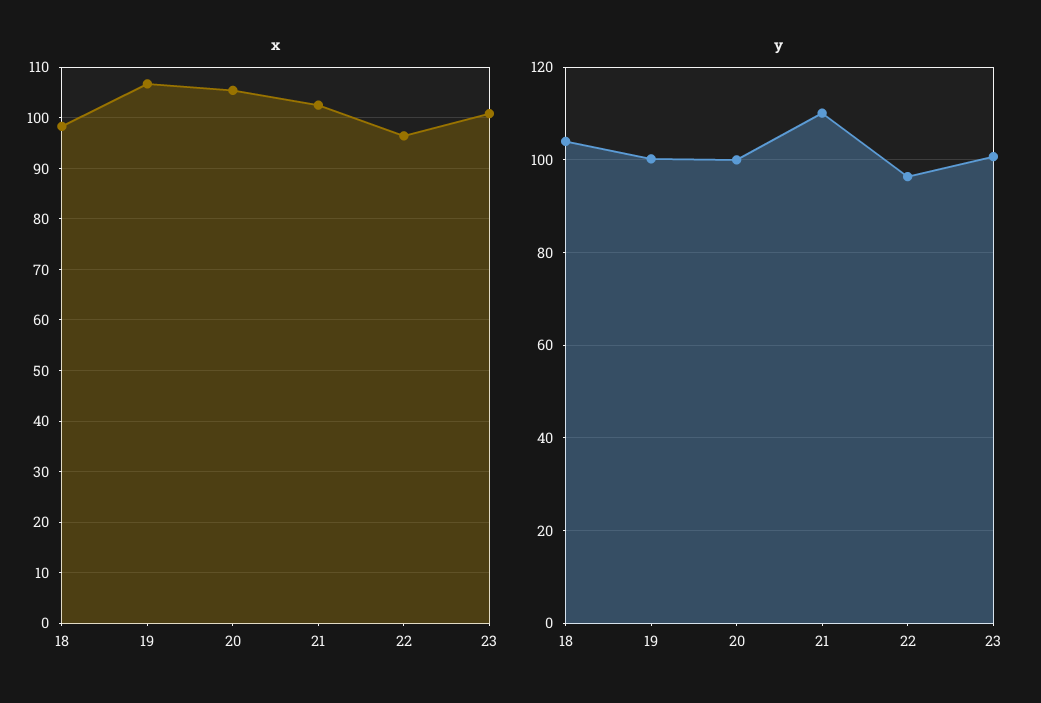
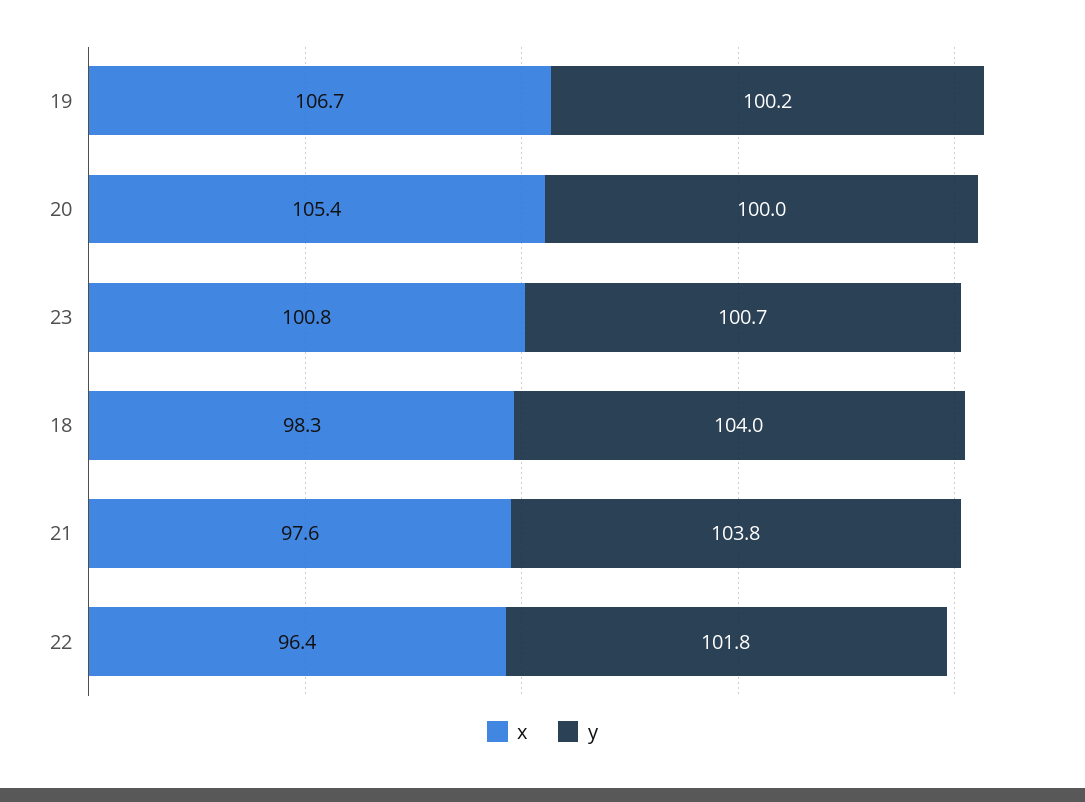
  {
    "x": {
      "18": 98.3,
      "19": 106.7,
      "20": 105.4,
-     "21": 102,
+     "21": 97.6,
      "22": 96.4,
      "23": 100.8
    },
    "y": {
      "18": 104,
      "19": 100.2,
      "20": 100,
-     "21": 110,
+     "21": 103.8,
-     "22": 96,
+     "22": 101.8,
      "23": 100.7
    }
  }

